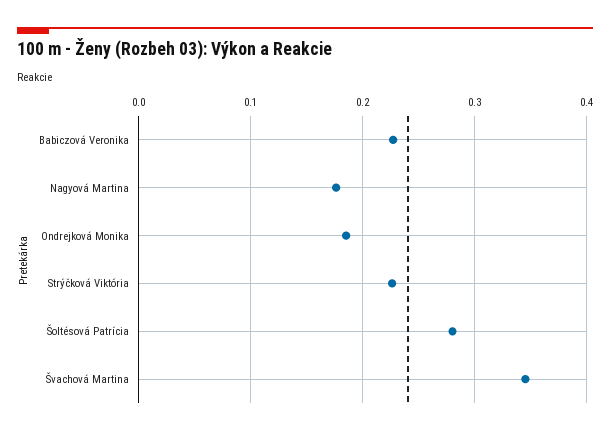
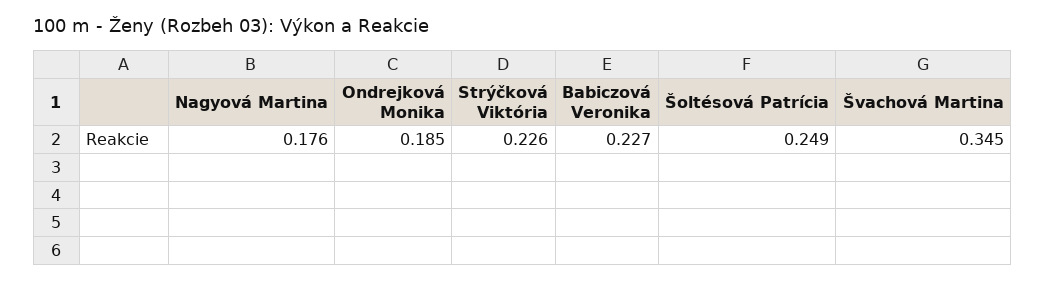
  {
    "Babiczová Veronika": 0.227,
    "Nagyová Martina": 0.176,
    "Ondrejková Monika": 0.185,
    "Strýčková Viktória": 0.226,
-   "Šoltésová Patrícia": 0.28,
+   "Šoltésová Patrícia": 0.249,
    "Švachová Martina": 0.345
  }

